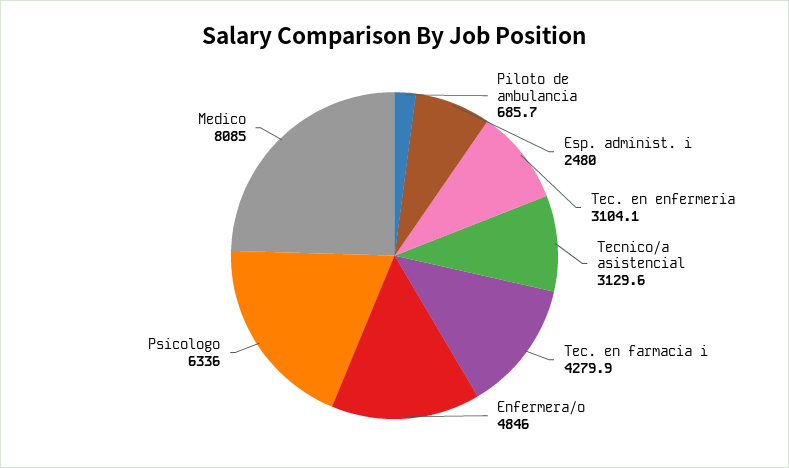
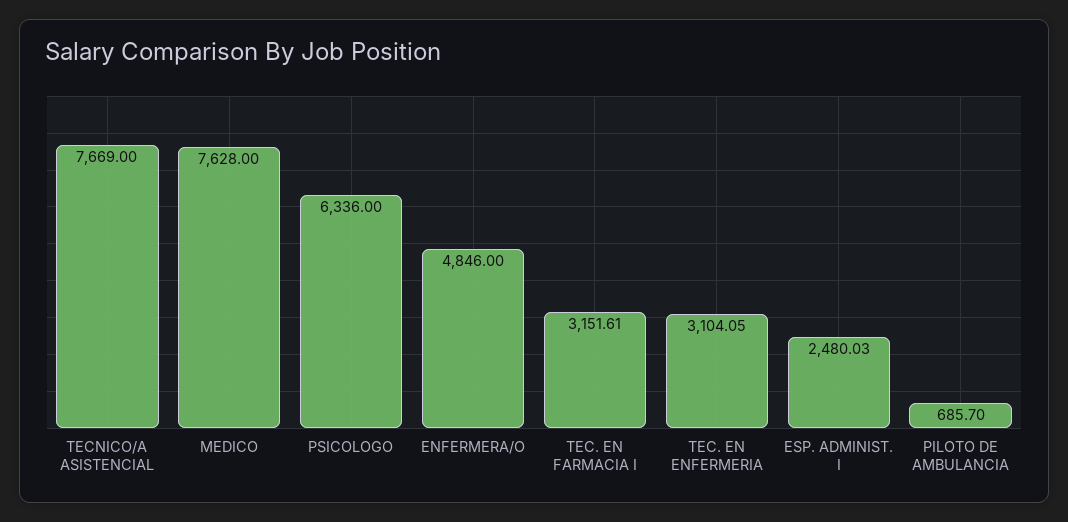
  {
    "Piloto de ambulancia": 685.7,
    "Esp. administ. i": 2480.03,
    "Tec. en enfermeria": 3104.05,
-   "Tecnico/a asistencial": 3129.6,
+   "Tecnico/a asistencial": 7669,
-   "Tec. en farmacia i": 4279.9,
+   "Tec. en farmacia i": 3151.61,
    "Enfermera/o": 4846,
    "Psicologo": 6336,
-   "Medico": 8085
+   "Medico": 7628
  }

